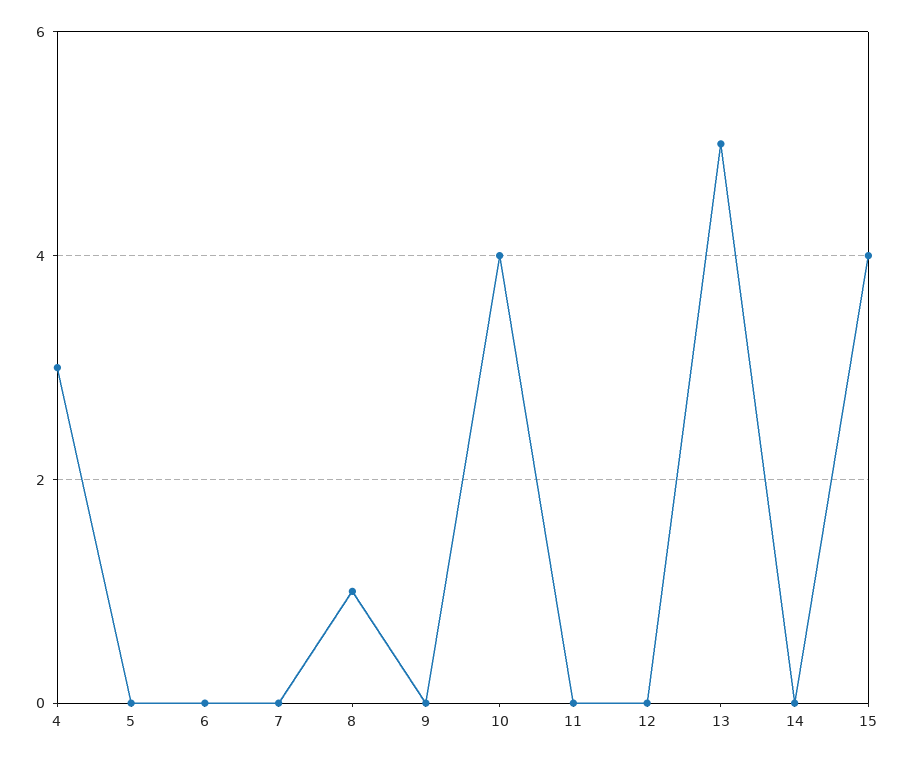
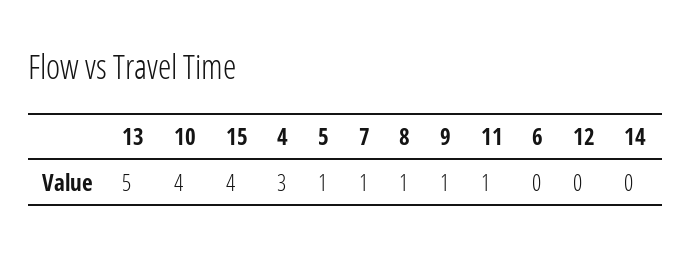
  {
    "4": 3,
-   "5": 0,
+   "5": 1,
    "6": 0,
-   "7": 0,
+   "7": 1,
    "8": 1,
-   "9": 0,
+   "9": 1,
    "10": 4,
-   "11": 0,
+   "11": 1,
    "12": 0,
    "13": 5,
    "14": 0,
    "15": 4
  }

